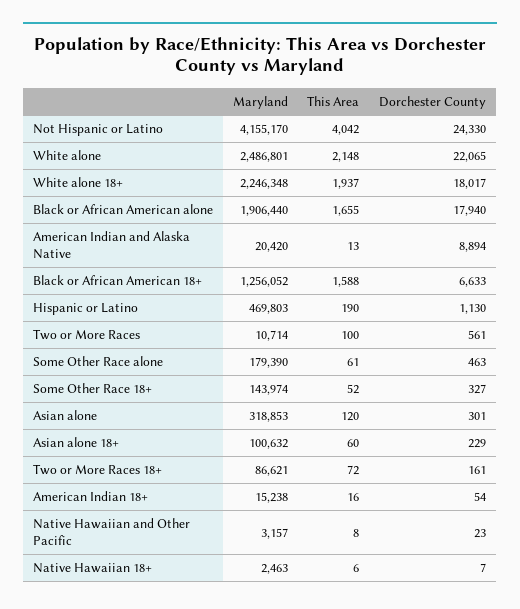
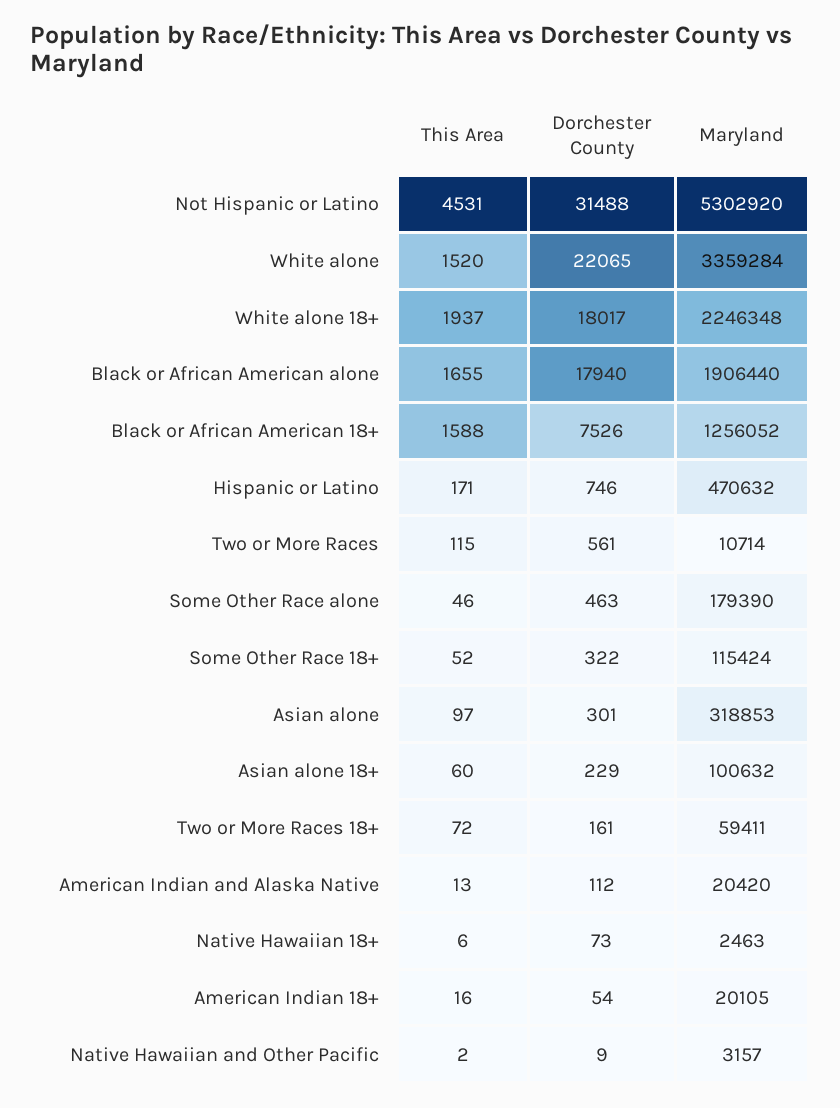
  {
    "Maryland": {
-     "Not Hispanic or Latino": 4155170,
+     "Not Hispanic or Latino": 5302920,
-     "White alone": 2486801,
+     "White alone": 3359284,
      "White alone 18+": 2246348,
      "Black or African American alone": 1906440,
      "American Indian and Alaska Native": 20420,
      "Black or African American 18+": 1256052,
-     "Hispanic or Latino": 469803,
+     "Hispanic or Latino": 470632,
      "Two or More Races": 10714,
      "Some Other Race alone": 179390,
-     "Some Other Race 18+": 143974,
+     "Some Other Race 18+": 115424,
      "Asian alone": 318853,
      "Asian alone 18+": 100632,
-     "Two or More Races 18+": 86621,
+     "Two or More Races 18+": 59411,
-     "American Indian 18+": 15238,
+     "American Indian 18+": 20105,
      "Native Hawaiian and Other Pacific": 3157,
      "Native Hawaiian 18+": 2463
    },
    "This Area": {
-     "Not Hispanic or Latino": 4042,
+     "Not Hispanic or Latino": 4531,
-     "White alone": 2148,
+     "White alone": 1520,
      "White alone 18+": 1937,
      "Black or African American alone": 1655,
      "American Indian and Alaska Native": 13,
      "Black or African American 18+": 1588,
-     "Hispanic or Latino": 190,
+     "Hispanic or Latino": 171,
-     "Two or More Races": 100,
+     "Two or More Races": 115,
-     "Some Other Race alone": 61,
+     "Some Other Race alone": 46,
      "Some Other Race 18+": 52,
-     "Asian alone": 120,
+     "Asian alone": 97,
      "Asian alone 18+": 60,
      "Two or More Races 18+": 72,
      "American Indian 18+": 16,
-     "Native Hawaiian and Other Pacific": 8,
+     "Native Hawaiian and Other Pacific": 2,
      "Native Hawaiian 18+": 6
    },
    "Dorchester County": {
-     "Not Hispanic or Latino": 24330,
+     "Not Hispanic or Latino": 31488,
      "White alone": 22065,
      "White alone 18+": 18017,
      "Black or African American alone": 17940,
-     "American Indian and Alaska Native": 8894,
+     "American Indian and Alaska Native": 112,
-     "Black or African American 18+": 6633,
+     "Black or African American 18+": 7526,
-     "Hispanic or Latino": 1130,
+     "Hispanic or Latino": 746,
      "Two or More Races": 561,
      "Some Other Race alone": 463,
-     "Some Other Race 18+": 327,
+     "Some Other Race 18+": 322,
      "Asian alone": 301,
      "Asian alone 18+": 229,
      "Two or More Races 18+": 161,
      "American Indian 18+": 54,
-     "Native Hawaiian and Other Pacific": 23,
+     "Native Hawaiian and Other Pacific": 9,
-     "Native Hawaiian 18+": 7
+     "Native Hawaiian 18+": 73
    }
  }

